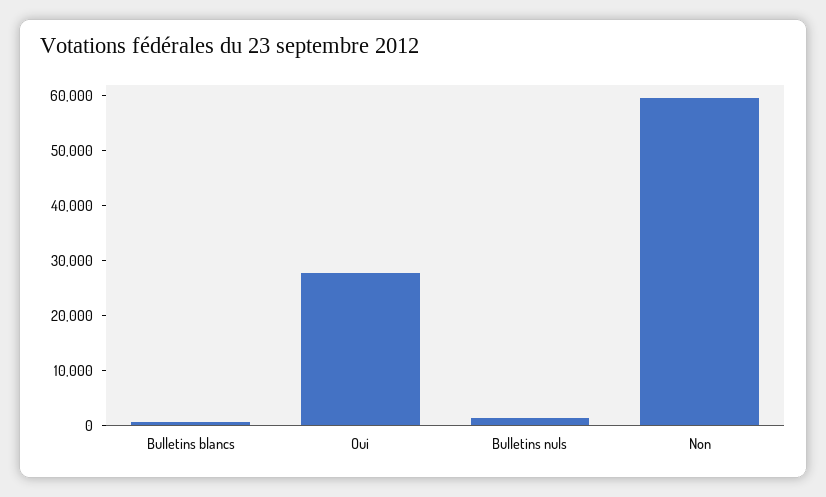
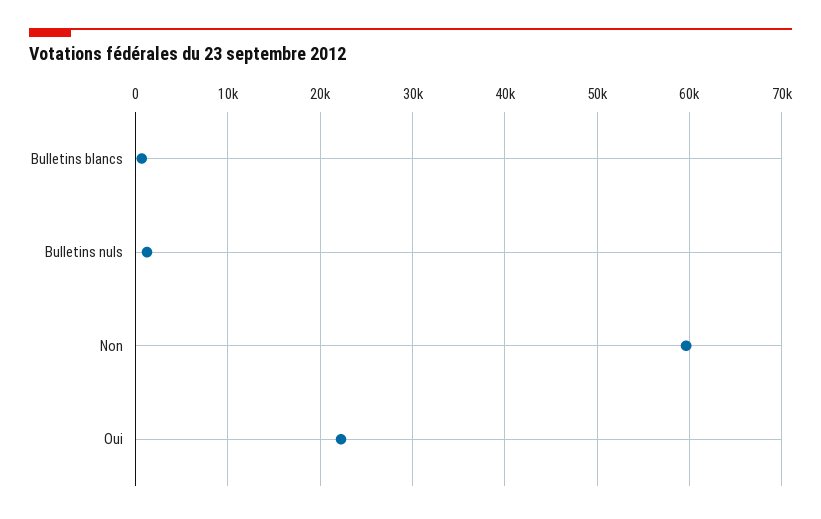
  {
    "Bulletins blancs": 1000,
-   "Oui": 28000,
+   "Oui": 22000,
    "Bulletins nuls": 1000,
    "Non": 60000
  }

